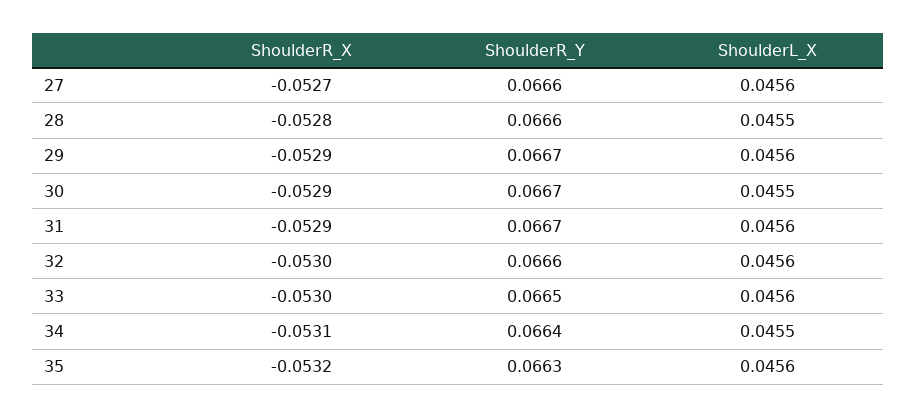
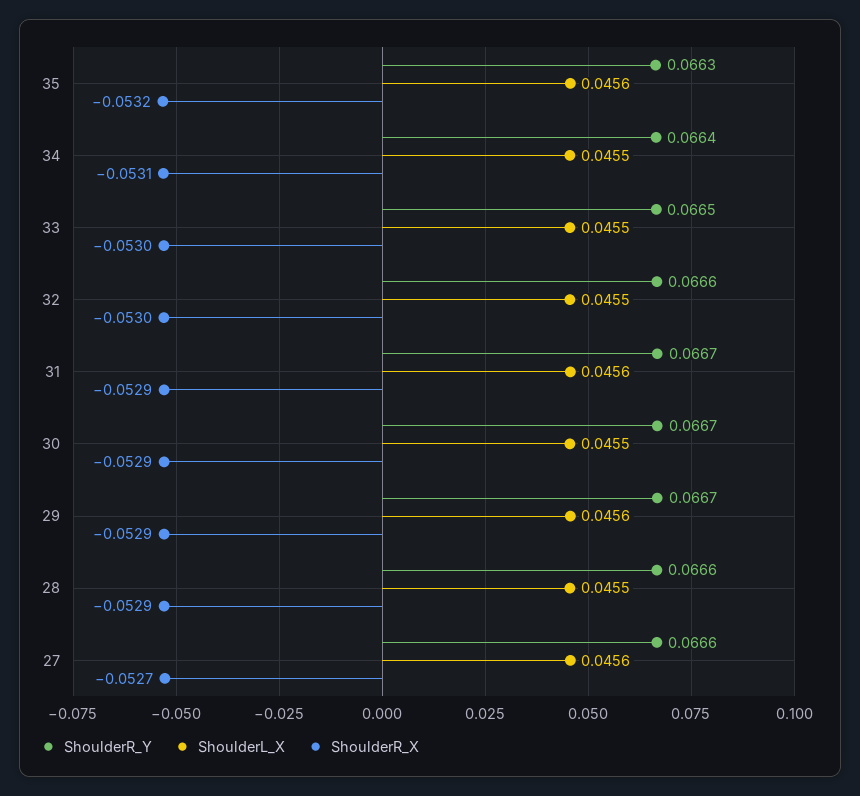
  {
    "ShoulderR_X": {
      "27": -0.0527,
-     "28": -0.0528,
+     "28": -0.0529,
      "29": -0.0529,
      "30": -0.0529,
      "31": -0.0529,
      "32": -0.053,
      "33": -0.053,
      "34": -0.0531,
      "35": -0.0532
    },
    "ShoulderR_Y": {
      "27": 0.0666,
      "28": 0.0666,
      "29": 0.0667,
      "30": 0.0667,
      "31": 0.0667,
      "32": 0.0666,
      "33": 0.0665,
      "34": 0.0664,
      "35": 0.0663
    },
    "ShoulderL_X": {
      "27": 0.0456,
      "28": 0.0455,
      "29": 0.0456,
      "30": 0.0455,
      "31": 0.0456,
-     "32": 0.0456,
+     "32": 0.0455,
-     "33": 0.0456,
+     "33": 0.0455,
      "34": 0.0455,
      "35": 0.0456
    }
  }

